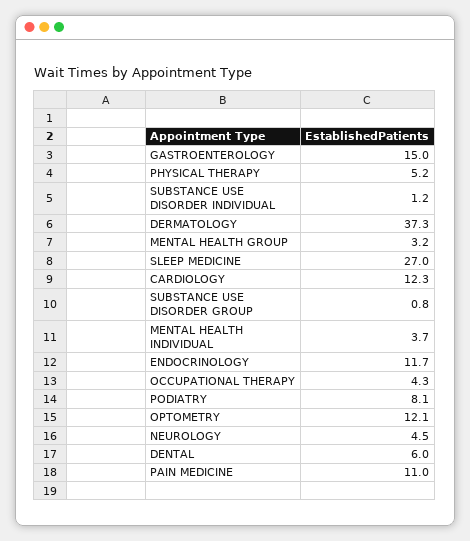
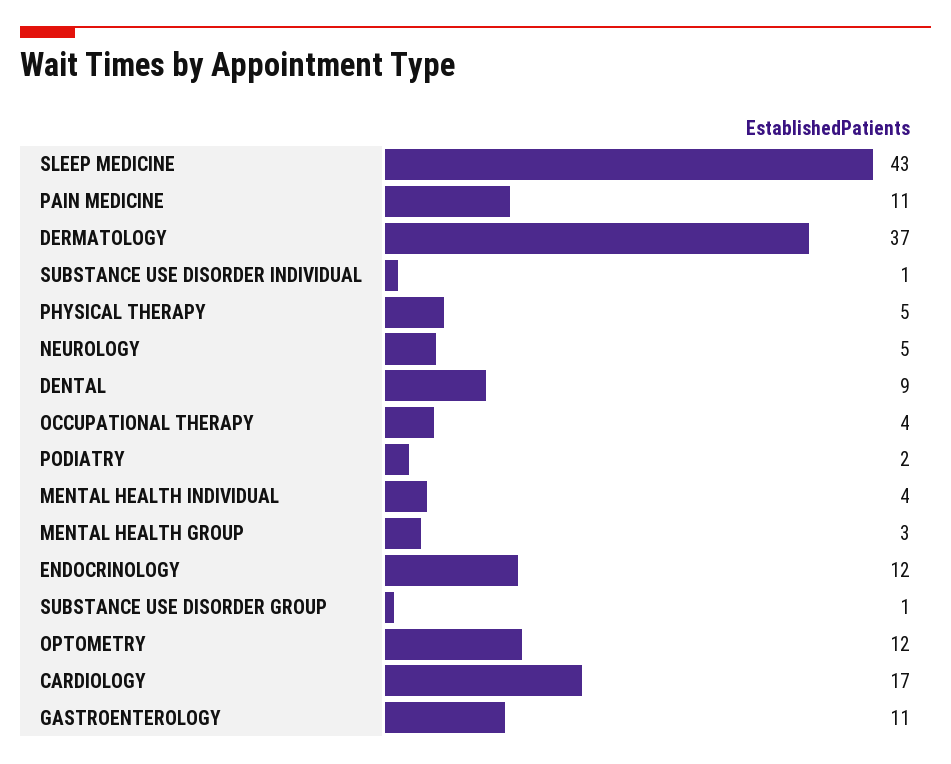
  {
-   "GASTROENTEROLOGY": 15,
+   "GASTROENTEROLOGY": 11,
    "PHYSICAL THERAPY": 5.2,
    "SUBSTANCE USE DISORDER INDIVIDUAL": 1.2,
    "DERMATOLOGY": 37.3,
    "MENTAL HEALTH GROUP": 3.2,
-   "SLEEP MEDICINE": 27,
+   "SLEEP MEDICINE": 43,
-   "CARDIOLOGY": 12.3,
+   "CARDIOLOGY": 17,
    "SUBSTANCE USE DISORDER GROUP": 0.8,
    "MENTAL HEALTH INDIVIDUAL": 3.7,
    "ENDOCRINOLOGY": 11.7,
    "OCCUPATIONAL THERAPY": 4.3,
-   "PODIATRY": 8.1,
+   "PODIATRY": 2,
    "OPTOMETRY": 12.1,
    "NEUROLOGY": 4.5,
-   "DENTAL": 6,
+   "DENTAL": 9,
    "PAIN MEDICINE": 11
  }

